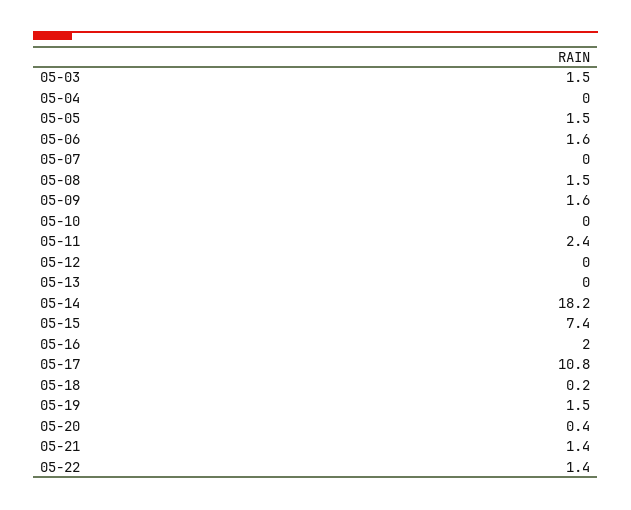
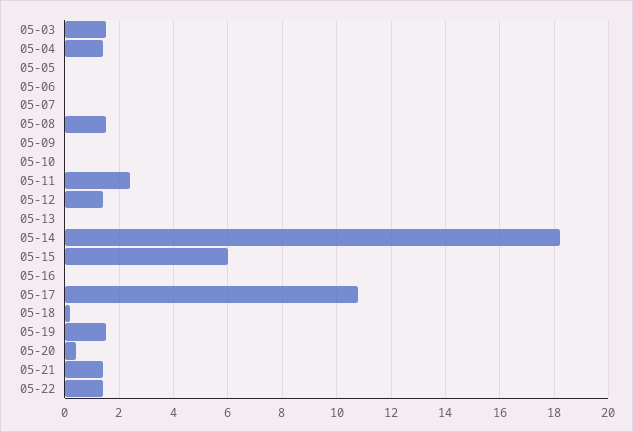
  {
    "05-03": 1.5,
-   "05-04": 0,
+   "05-04": 1.5,
-   "05-05": 1.5,
+   "05-05": 0,
-   "05-06": 1.6,
+   "05-06": 0,
    "05-07": 0,
    "05-08": 1.5,
-   "05-09": 1.6,
+   "05-09": 0,
    "05-10": 0,
    "05-11": 2.4,
-   "05-12": 0,
+   "05-12": 1.5,
    "05-13": 0,
    "05-14": 18.2,
-   "05-15": 7.4,
+   "05-15": 6,
-   "05-16": 2,
+   "05-16": 0,
    "05-17": 10.8,
    "05-18": 0.2,
    "05-19": 1.5,
    "05-20": 0.4,
    "05-21": 1.4,
    "05-22": 1.4
  }

